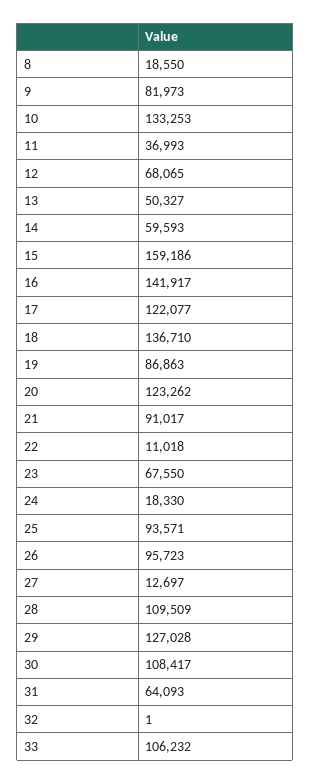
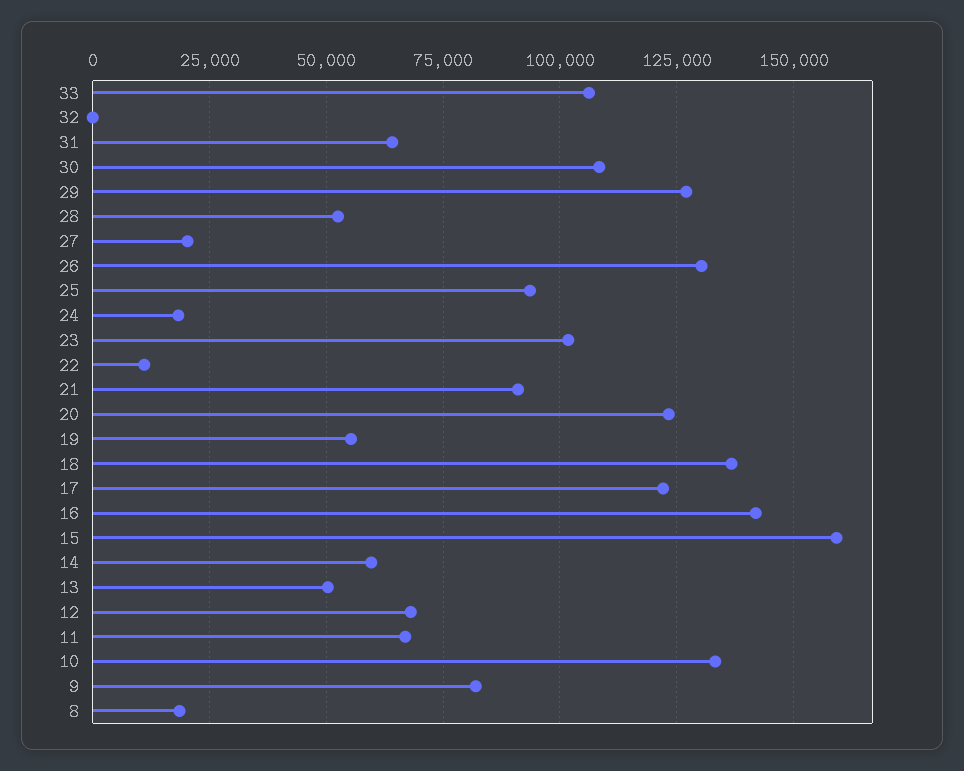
  {
    "8": 18550,
    "9": 81973,
    "10": 133253,
-   "11": 36993,
+   "11": 67500,
    "12": 68065,
    "13": 50327,
    "14": 59593,
    "15": 159186,
    "16": 141917,
    "17": 122077,
    "18": 136710,
-   "19": 86863,
+   "19": 55000,
    "20": 123262,
    "21": 91017,
    "22": 11018,
-   "23": 67550,
+   "23": 102500,
    "24": 18330,
    "25": 93571,
-   "26": 95723,
+   "26": 130000,
-   "27": 12697,
+   "27": 20000,
-   "28": 109509,
+   "28": 52500,
    "29": 127028,
    "30": 108417,
    "31": 64093,
    "32": 1,
    "33": 106232
  }

